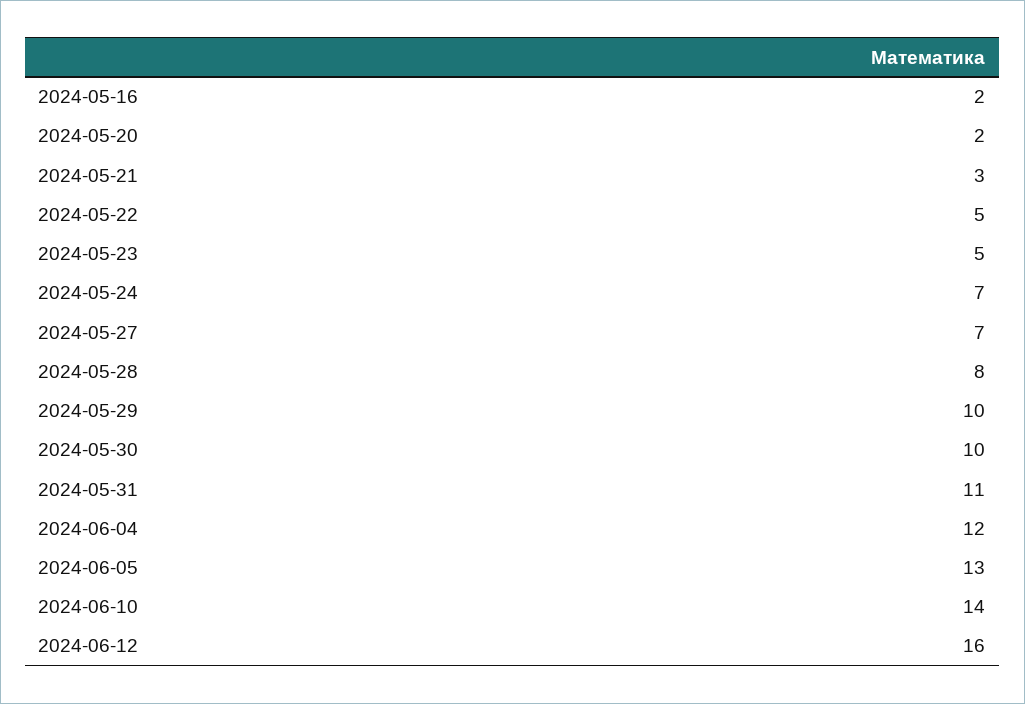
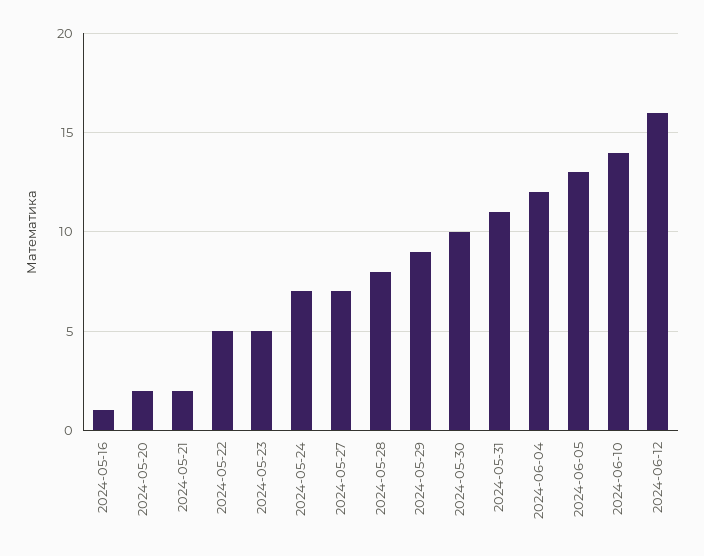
  {
-   "2024-05-16": 2,
+   "2024-05-16": 1,
    "2024-05-20": 2,
-   "2024-05-21": 3,
+   "2024-05-21": 2,
    "2024-05-22": 5,
    "2024-05-23": 5,
    "2024-05-24": 7,
    "2024-05-27": 7,
    "2024-05-28": 8,
-   "2024-05-29": 10,
+   "2024-05-29": 9,
    "2024-05-30": 10,
    "2024-05-31": 11,
    "2024-06-04": 12,
    "2024-06-05": 13,
    "2024-06-10": 14,
    "2024-06-12": 16
  }

